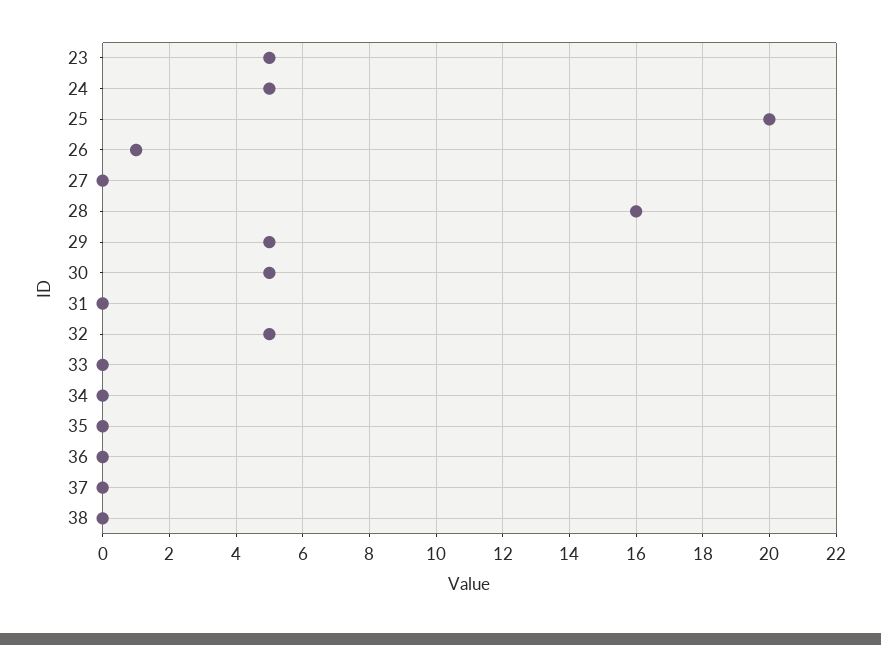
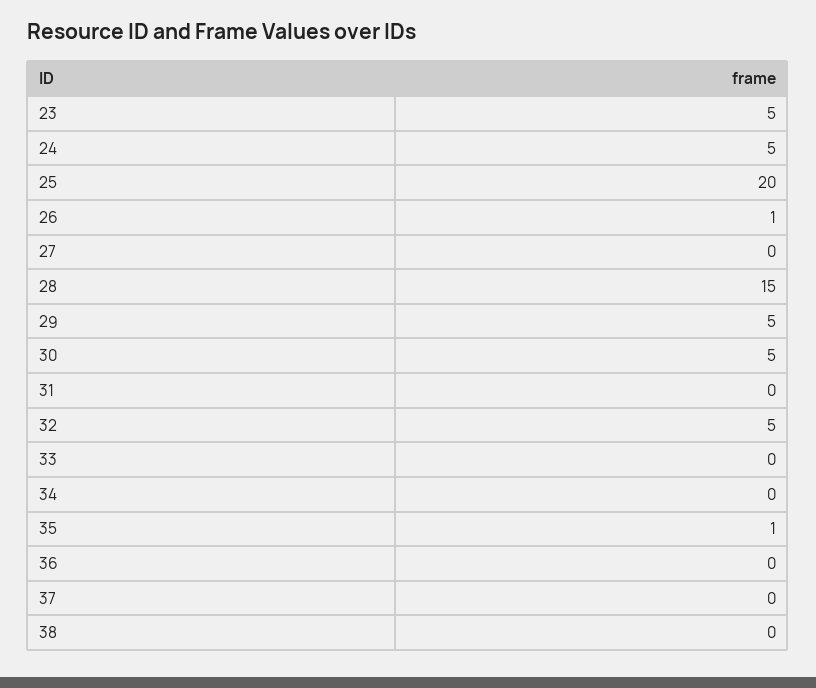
  {
    "23": 5,
    "24": 5,
    "25": 20,
    "26": 1,
    "27": 0,
-   "28": 16,
+   "28": 15,
    "29": 5,
    "30": 5,
    "31": 0,
    "32": 5,
    "33": 0,
    "34": 0,
-   "35": 0,
+   "35": 1,
    "36": 0,
    "37": 0,
    "38": 0
  }

